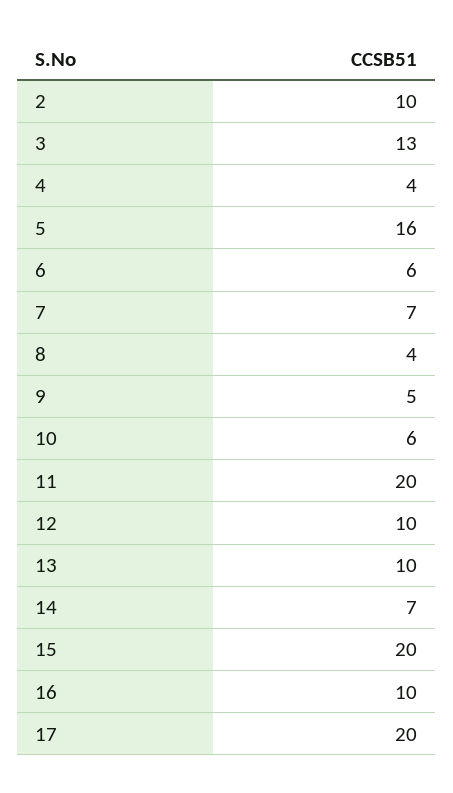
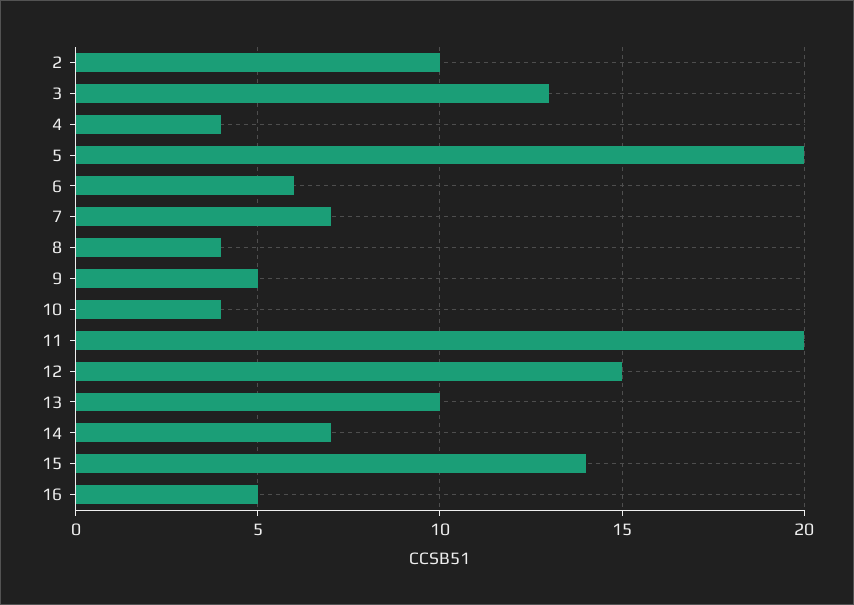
  {
    "2": 10,
    "3": 13,
    "4": 4,
-   "5": 16,
+   "5": 20,
    "6": 6,
    "7": 7,
    "8": 4,
    "9": 5,
-   "10": 6,
+   "10": 4,
    "11": 20,
-   "12": 10,
+   "12": 15,
    "13": 10,
    "14": 7,
-   "15": 20,
+   "15": 14,
-   "16": 10,
+   "16": 5
-   "17": 20
  }

